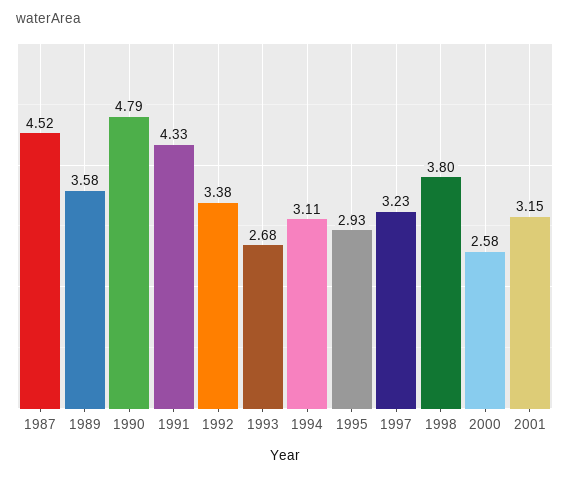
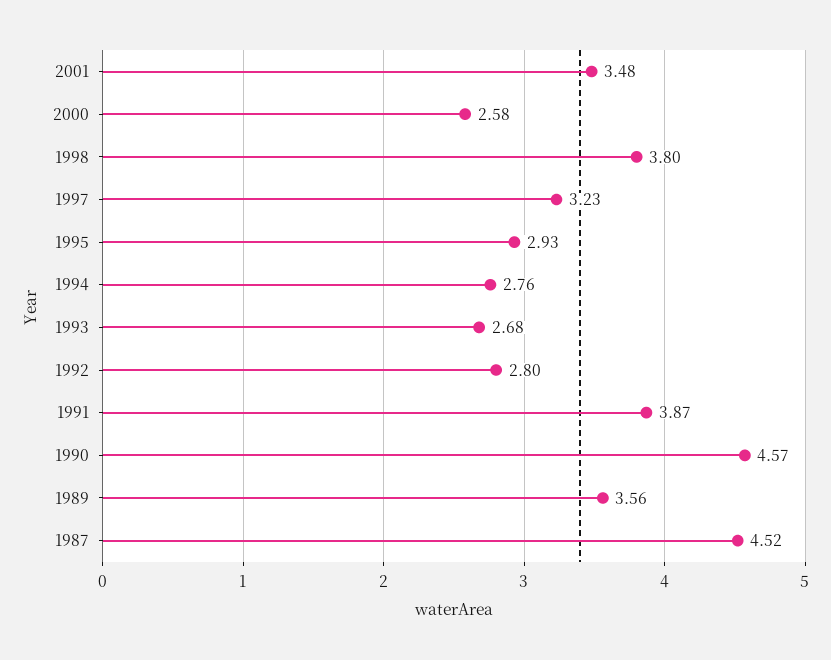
  {
    "1987": 4.52,
-   "1989": 3.58,
+   "1989": 3.56,
-   "1990": 4.79,
+   "1990": 4.57,
-   "1991": 4.33,
+   "1991": 3.87,
-   "1992": 3.38,
+   "1992": 2.8,
    "1993": 2.68,
-   "1994": 3.11,
+   "1994": 2.76,
    "1995": 2.93,
    "1997": 3.23,
    "1998": 3.8,
    "2000": 2.58,
-   "2001": 3.15
+   "2001": 3.48
  }

